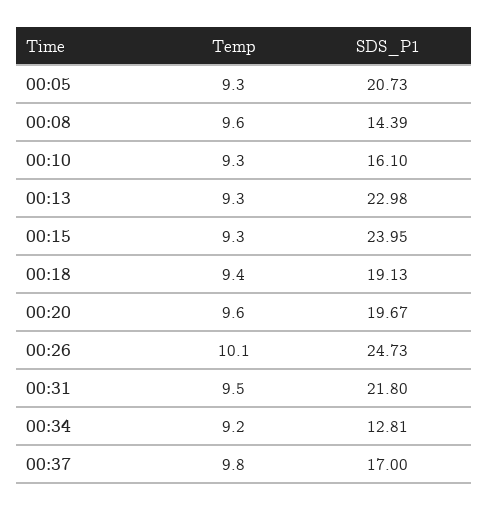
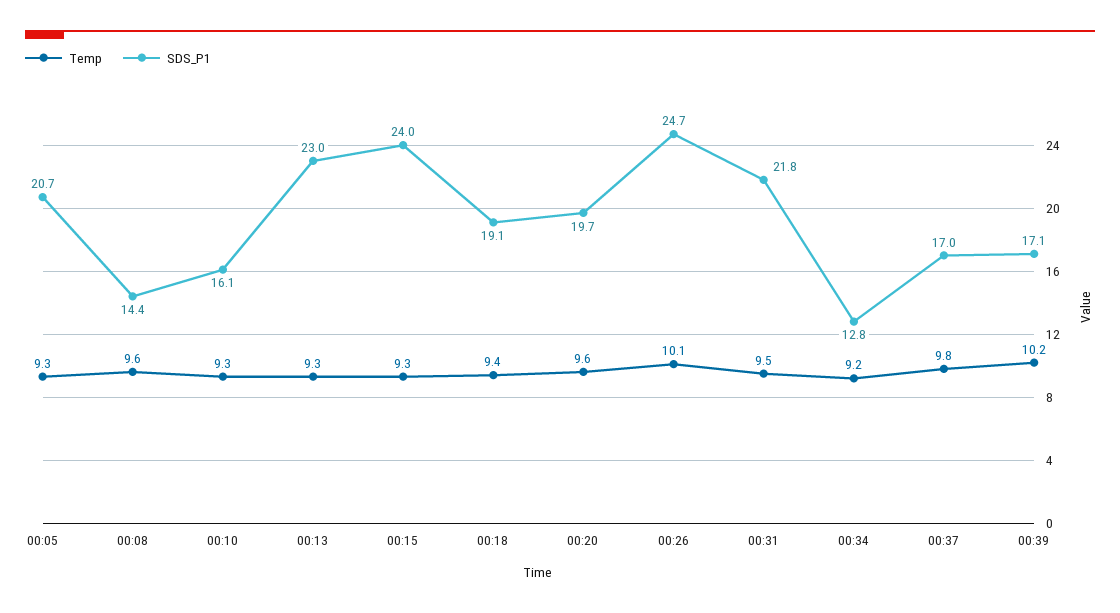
  {
    "Temp": {
      "00:05": 9.3,
      "00:08": 9.6,
      "00:10": 9.3,
      "00:13": 9.3,
      "00:15": 9.3,
      "00:18": 9.4,
      "00:20": 9.6,
      "00:26": 10.1,
      "00:31": 9.5,
      "00:34": 9.2,
-     "00:37": 9.8
+     "00:37": 9.8,
+     "00:39": 10.2
    },
    "SDS_P1": {
      "00:05": 20.73,
      "00:08": 14.39,
      "00:10": 16.1,
      "00:13": 22.98,
      "00:15": 23.95,
      "00:18": 19.13,
      "00:20": 19.67,
      "00:26": 24.73,
      "00:31": 21.8,
      "00:34": 12.81,
-     "00:37": 17
+     "00:37": 17,
+     "00:39": 17.1
    }
  }

